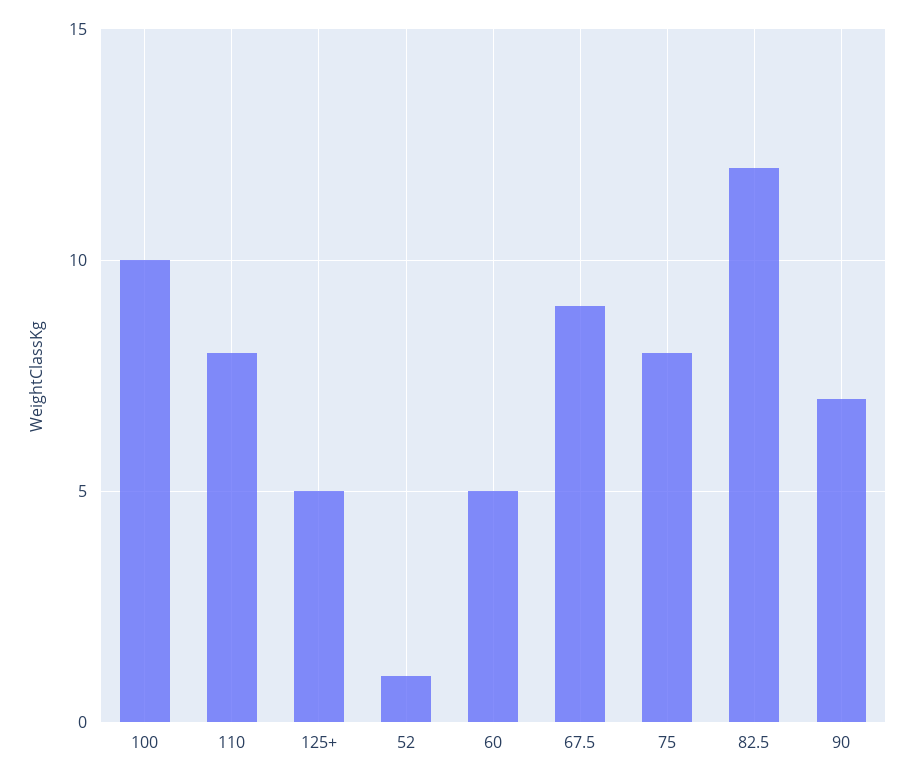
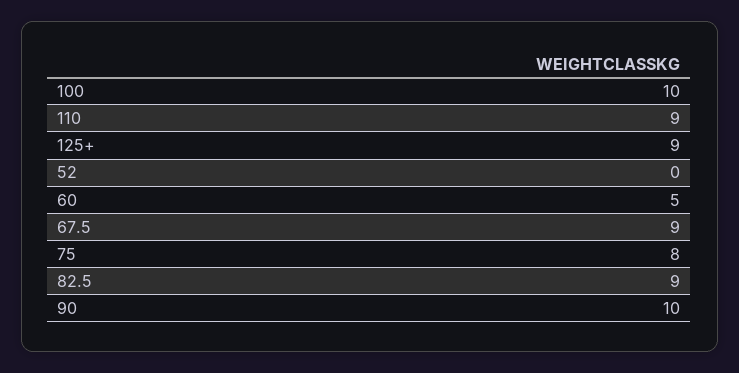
  {
    "100": 10,
-   "110": 8,
+   "110": 9,
-   "125+": 5,
+   "125+": 9,
-   "52": 1,
+   "52": 0,
    "60": 5,
    "67.5": 9,
    "75": 8,
-   "82.5": 12,
+   "82.5": 9,
-   "90": 7
+   "90": 10
  }

